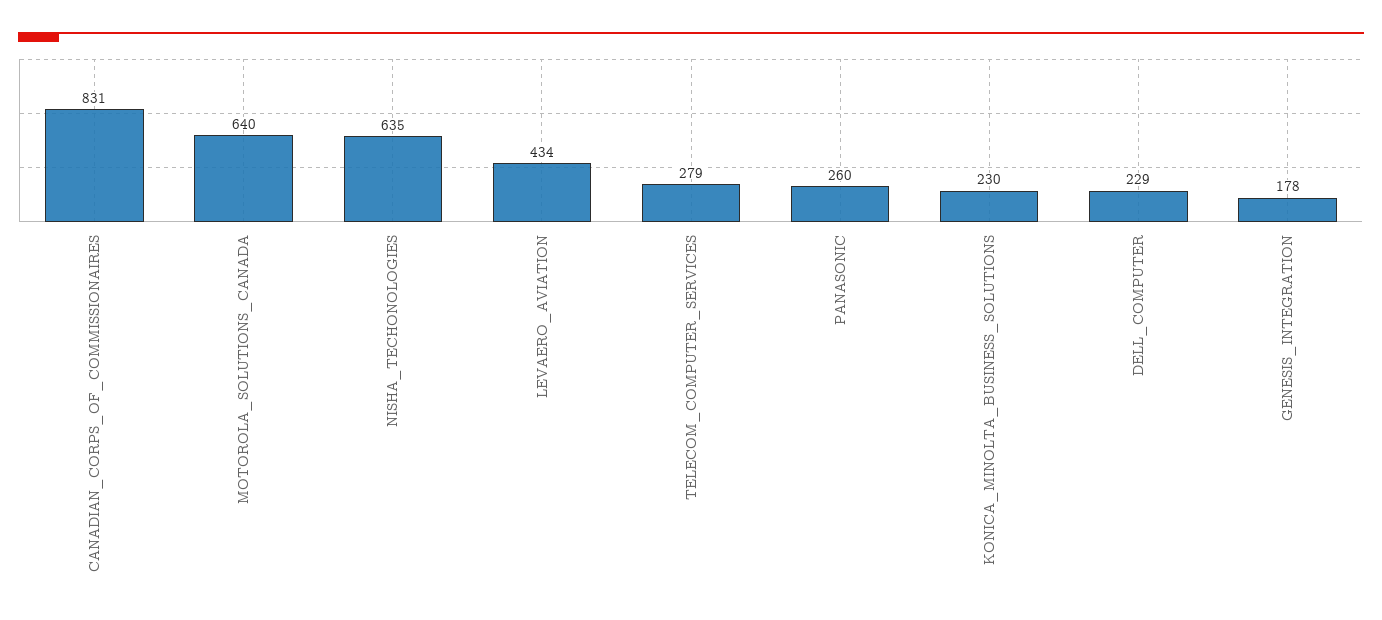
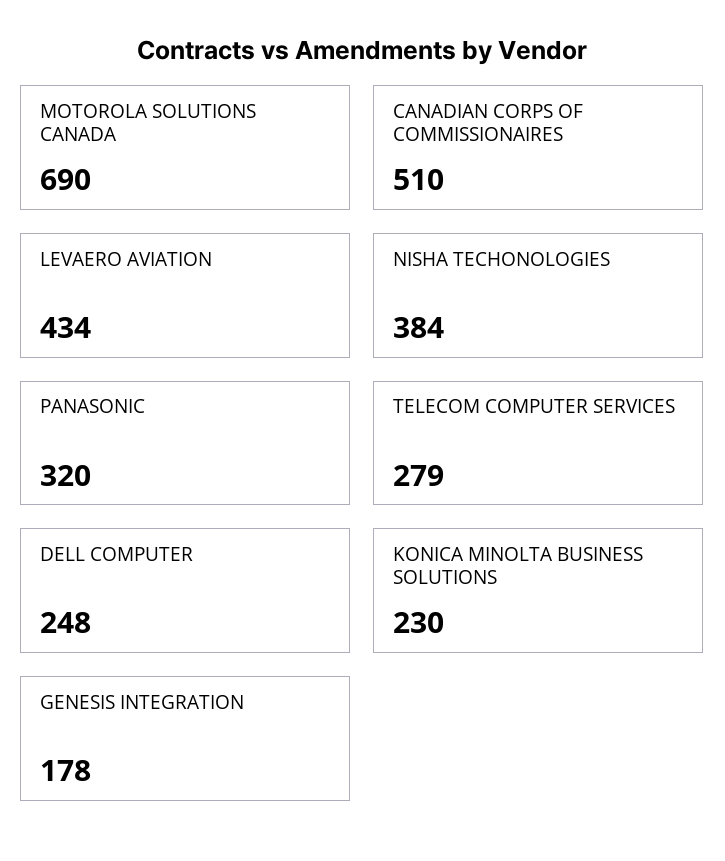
  {
-   "CANADIAN_CORPS_OF_COMMISSIONAIRES": 831,
+   "CANADIAN_CORPS_OF_COMMISSIONAIRES": 510,
-   "MOTOROLA_SOLUTIONS_CANADA": 640,
+   "MOTOROLA_SOLUTIONS_CANADA": 690,
-   "NISHA_TECHONOLOGIES": 635,
+   "NISHA_TECHONOLOGIES": 384,
    "LEVAERO_AVIATION": 434,
    "TELECOM_COMPUTER_SERVICES": 279,
-   "PANASONIC": 260,
+   "PANASONIC": 320,
    "KONICA_MINOLTA_BUSINESS_SOLUTIONS": 230,
-   "DELL_COMPUTER": 229,
+   "DELL_COMPUTER": 248,
    "GENESIS_INTEGRATION": 178
  }

